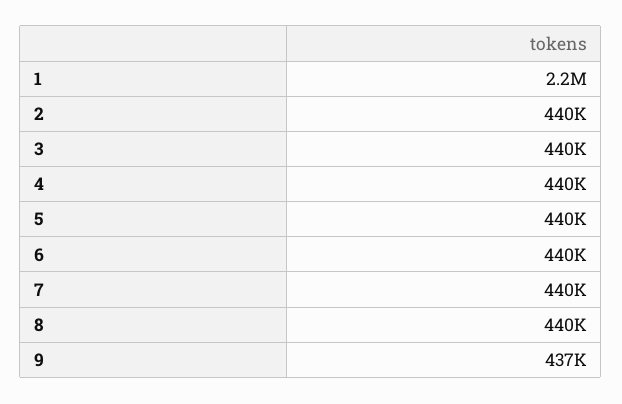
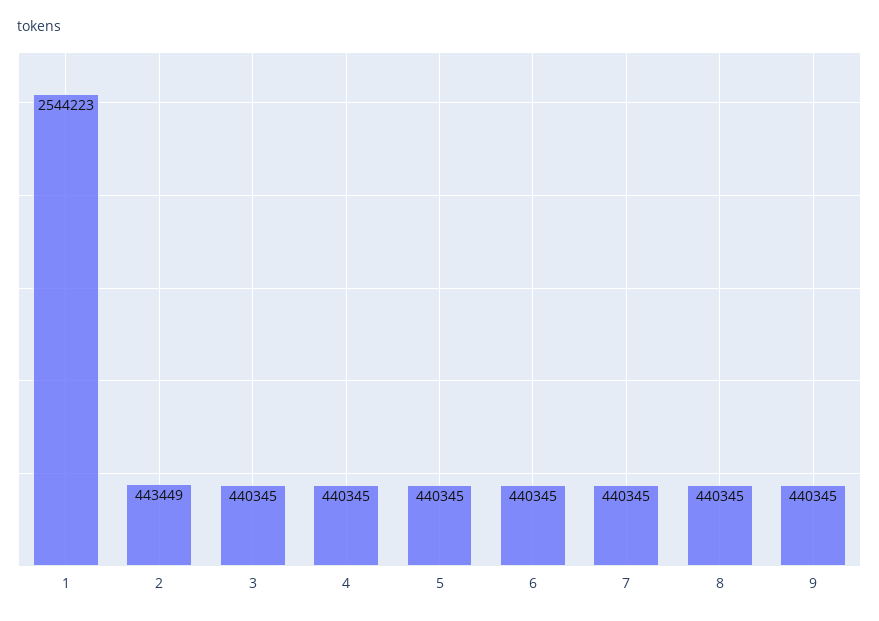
  {
-   "1": 2200000,
+   "1": 2544223,
-   "2": 440000,
+   "2": 443449,
    "3": 440345,
    "4": 440345,
    "5": 440345,
    "6": 440345,
    "7": 440345,
    "8": 440345,
-   "9": 437000
+   "9": 440345
  }

